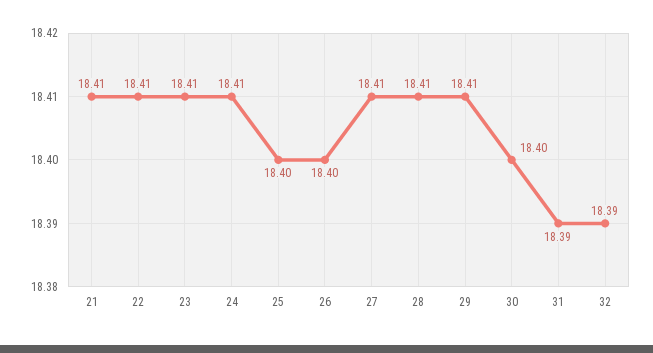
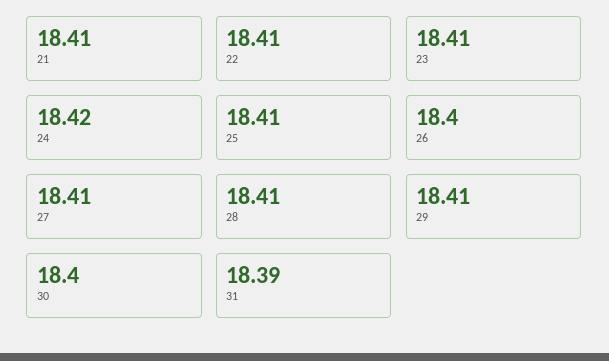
  {
    "21": 18.41,
    "22": 18.41,
    "23": 18.41,
-   "24": 18.41,
+   "24": 18.42,
-   "25": 18.4,
+   "25": 18.41,
    "26": 18.4,
    "27": 18.41,
    "28": 18.41,
    "29": 18.41,
    "30": 18.4,
-   "31": 18.39,
+   "31": 18.39
-   "32": 18.39
  }

